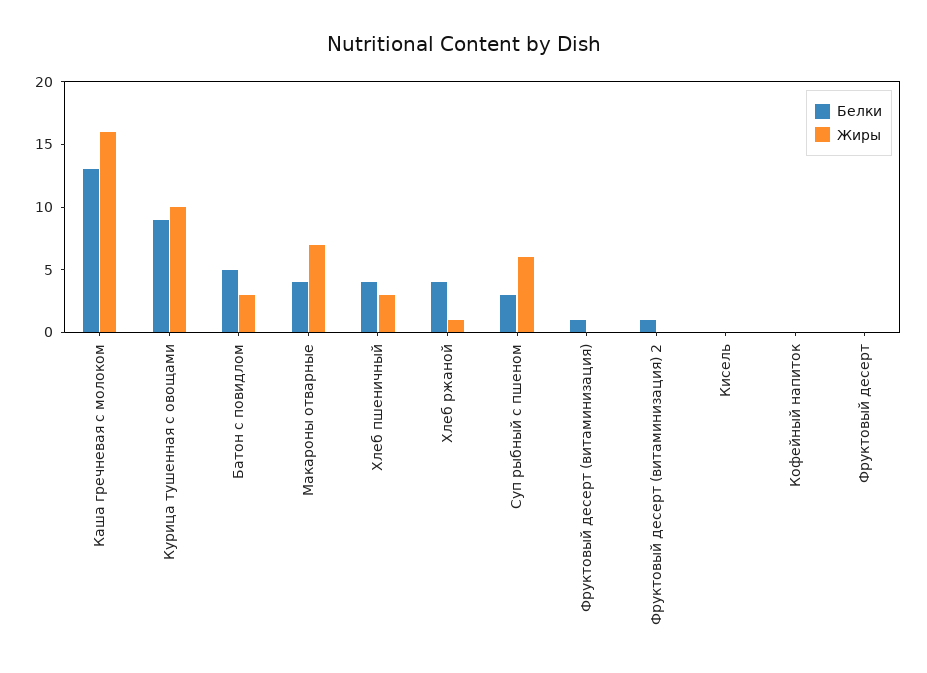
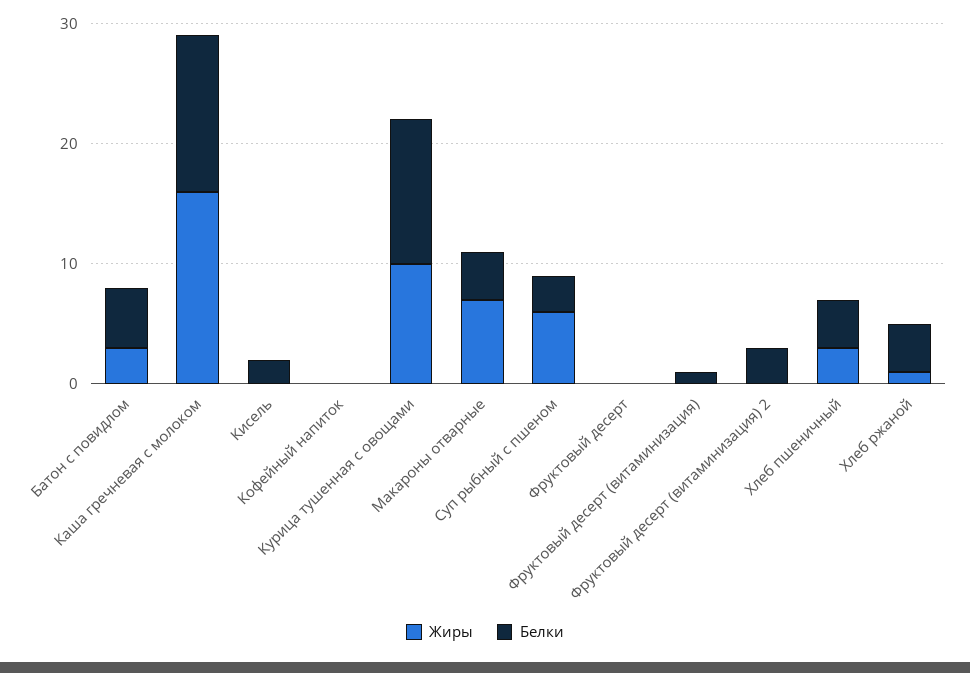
  {
    "Белки": {
      "Каша гречневая с молоком": 13,
-     "Курица тушенная с овощами": 9,
+     "Курица тушенная с овощами": 12,
      "Батон с повидлом": 5,
      "Макароны отварные": 4,
      "Хлеб пшеничный": 4,
      "Хлеб ржаной": 4,
      "Суп рыбный с пшеном": 3,
      "Фруктовый десерт (витаминизация)": 1,
-     "Фруктовый десерт (витаминизация) 2": 1,
+     "Фруктовый десерт (витаминизация) 2": 3,
-     "Кисель": 0,
+     "Кисель": 2,
      "Кофейный напиток": 0,
      "Фруктовый десерт": 0
    },
    "Жиры": {
      "Каша гречневая с молоком": 16,
      "Курица тушенная с овощами": 10,
      "Батон с повидлом": 3,
      "Макароны отварные": 7,
      "Хлеб пшеничный": 3,
      "Хлеб ржаной": 1,
      "Суп рыбный с пшеном": 6,
      "Фруктовый десерт (витаминизация)": 0,
      "Фруктовый десерт (витаминизация) 2": 0,
      "Кисель": 0,
      "Кофейный напиток": 0,
      "Фруктовый десерт": 0
    }
  }

